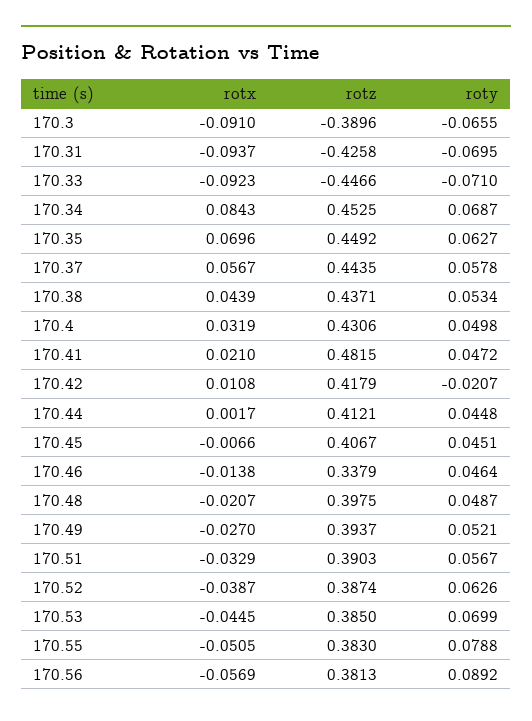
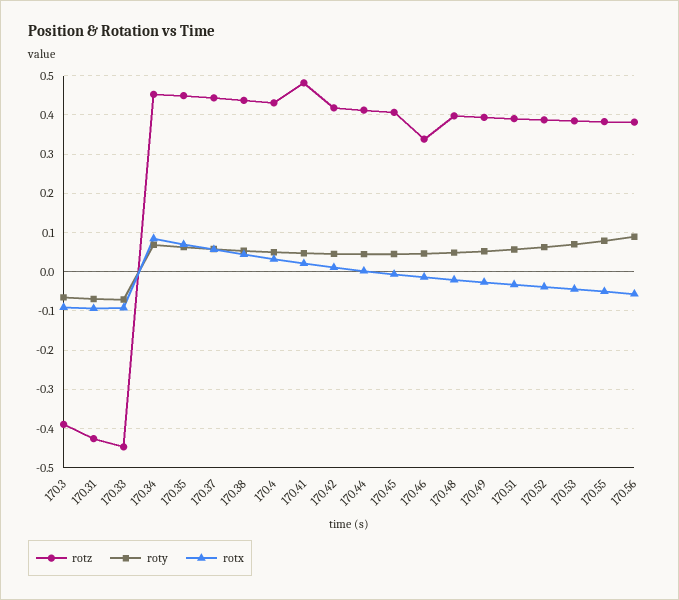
  {
    "rotx": {
      "170.3": -0.091,
      "170.31": -0.0937,
      "170.33": -0.0923,
      "170.34": 0.0843,
      "170.35": 0.0696,
      "170.37": 0.0567,
      "170.38": 0.0439,
      "170.4": 0.0319,
      "170.41": 0.021,
      "170.42": 0.0108,
      "170.44": 0.0017,
      "170.45": -0.0066,
      "170.46": -0.0138,
      "170.48": -0.0207,
      "170.49": -0.027,
      "170.51": -0.0329,
      "170.52": -0.0387,
      "170.53": -0.0445,
      "170.55": -0.0505,
      "170.56": -0.0569
    },
    "rotz": {
      "170.3": -0.3896,
      "170.31": -0.4258,
      "170.33": -0.4466,
      "170.34": 0.4525,
      "170.35": 0.4492,
      "170.37": 0.4435,
      "170.38": 0.4371,
      "170.4": 0.4306,
      "170.41": 0.4815,
      "170.42": 0.4179,
      "170.44": 0.4121,
      "170.45": 0.4067,
      "170.46": 0.3379,
      "170.48": 0.3975,
      "170.49": 0.3937,
      "170.51": 0.3903,
      "170.52": 0.3874,
      "170.53": 0.385,
      "170.55": 0.383,
      "170.56": 0.3813
    },
    "roty": {
      "170.3": -0.0655,
      "170.31": -0.0695,
      "170.33": -0.071,
      "170.34": 0.0687,
      "170.35": 0.0627,
      "170.37": 0.0578,
      "170.38": 0.0534,
      "170.4": 0.0498,
      "170.41": 0.0472,
-     "170.42": -0.0207,
+     "170.42": 0.04,
      "170.44": 0.0448,
      "170.45": 0.0451,
      "170.46": 0.0464,
      "170.48": 0.0487,
      "170.49": 0.0521,
      "170.51": 0.0567,
      "170.52": 0.0626,
      "170.53": 0.0699,
      "170.55": 0.0788,
      "170.56": 0.0892
    }
  }

